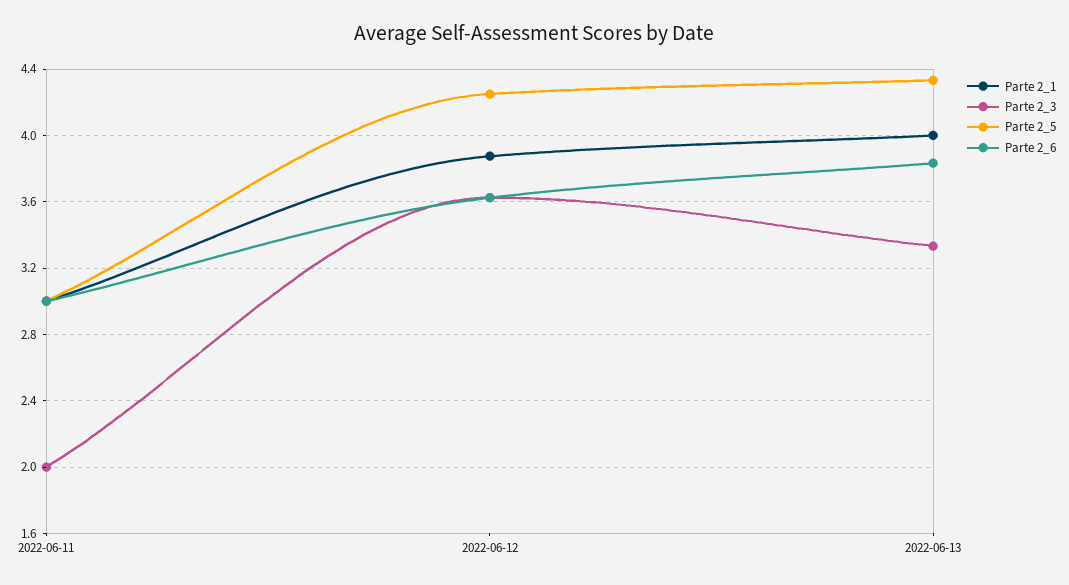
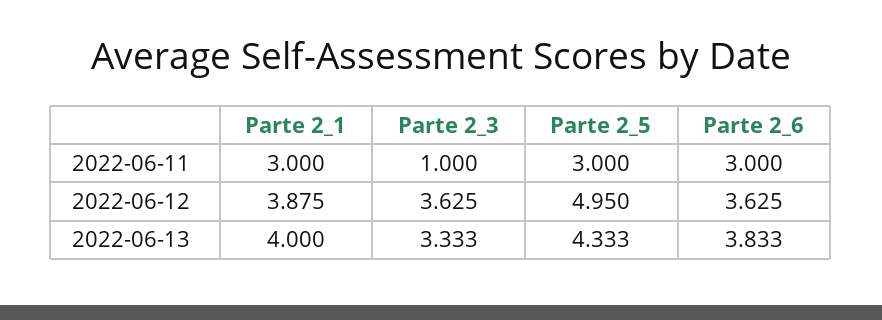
  {
    "Parte 2_1": {
      "2022-06-11": 3,
      "2022-06-12": 3.875,
      "2022-06-13": 4
    },
    "Parte 2_3": {
-     "2022-06-11": 2,
+     "2022-06-11": 1,
      "2022-06-12": 3.625,
      "2022-06-13": 3.333
    },
    "Parte 2_5": {
      "2022-06-11": 3,
-     "2022-06-12": 4.25,
+     "2022-06-12": 4.95,
      "2022-06-13": 4.333
    },
    "Parte 2_6": {
      "2022-06-11": 3,
      "2022-06-12": 3.625,
      "2022-06-13": 3.833
    }
  }

